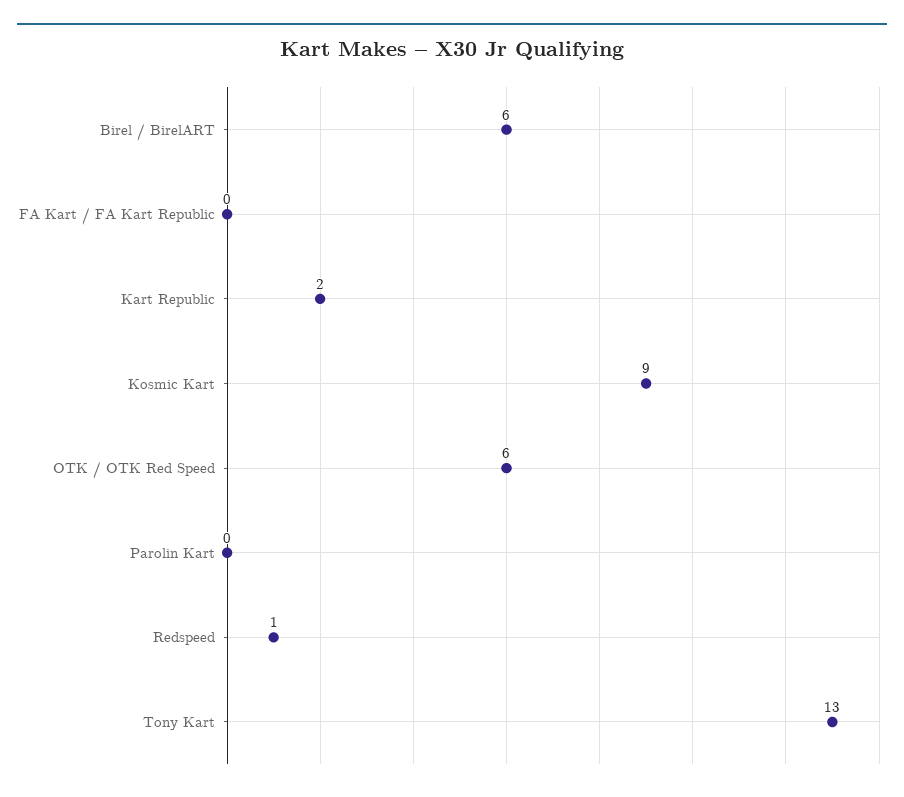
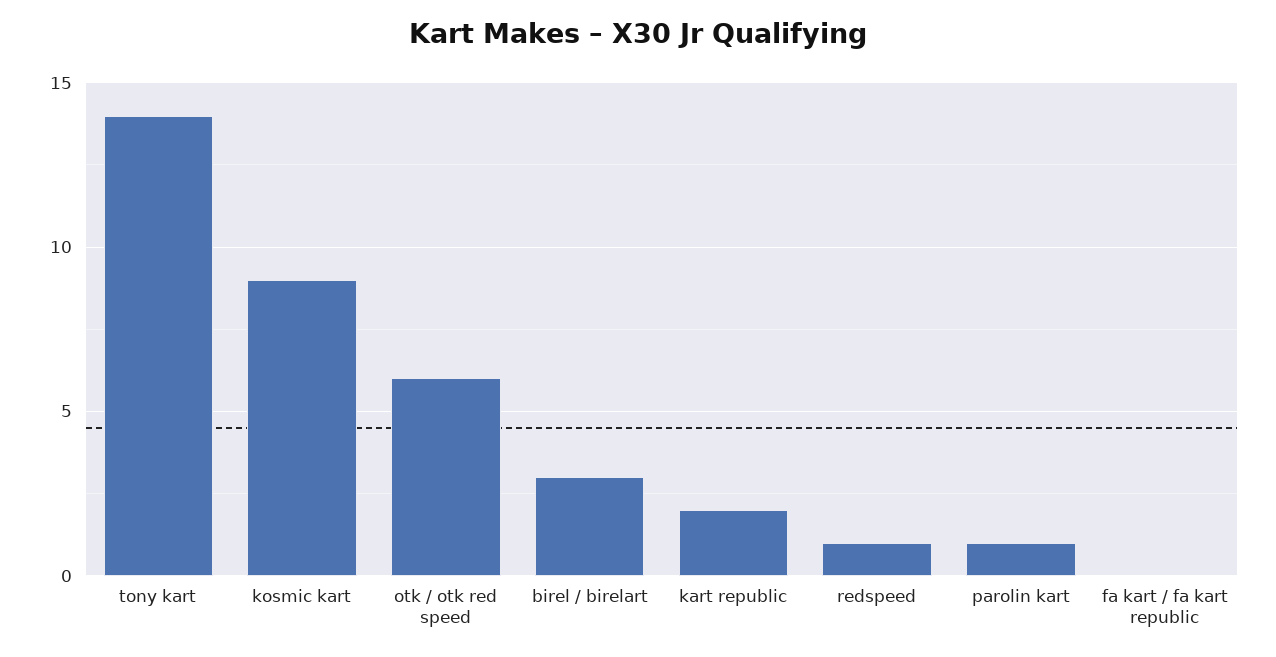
  {
-   "Birel / BirelART": 6,
+   "Birel / BirelART": 3,
    "FA Kart / FA Kart Republic": 0,
    "Kart Republic": 2,
    "Kosmic Kart": 9,
    "OTK / OTK Red Speed": 6,
-   "Parolin Kart": 0,
+   "Parolin Kart": 1,
    "Redspeed": 1,
-   "Tony Kart": 13
+   "Tony Kart": 14
  }

